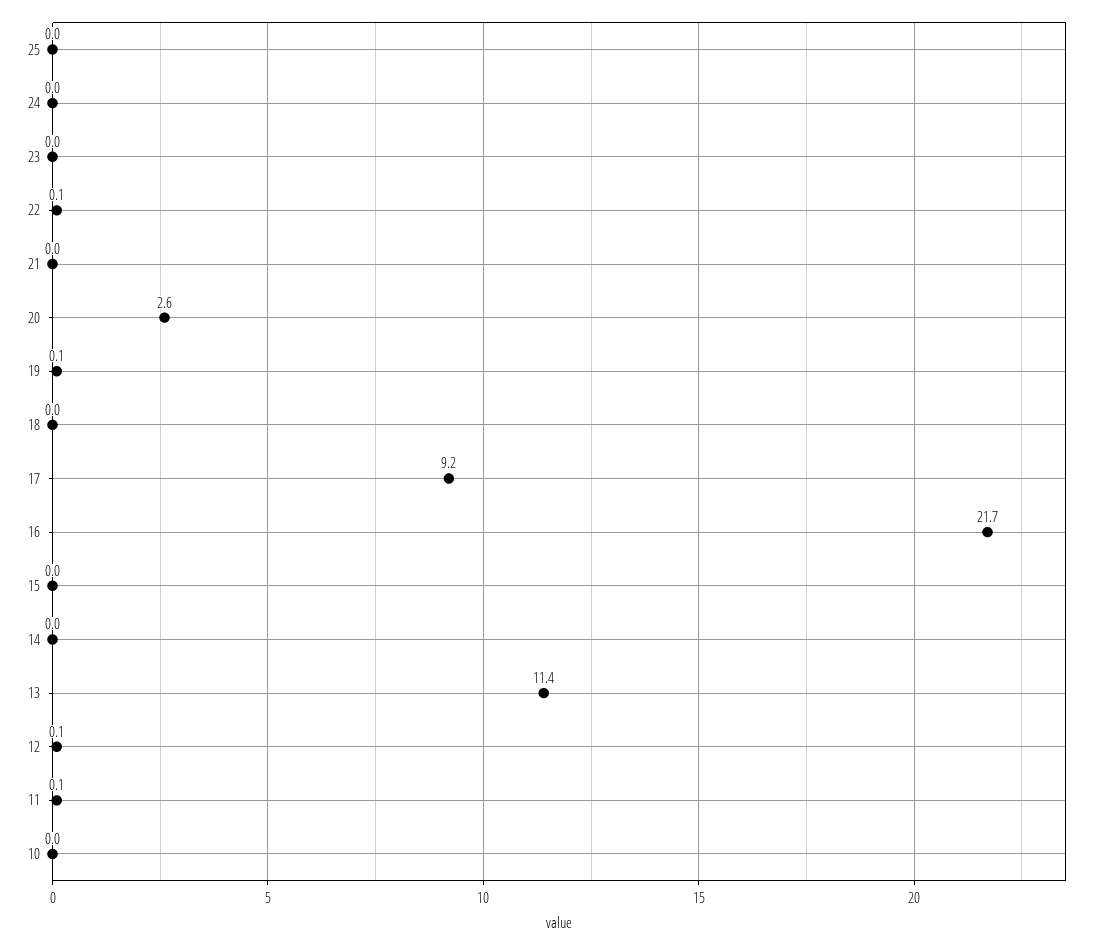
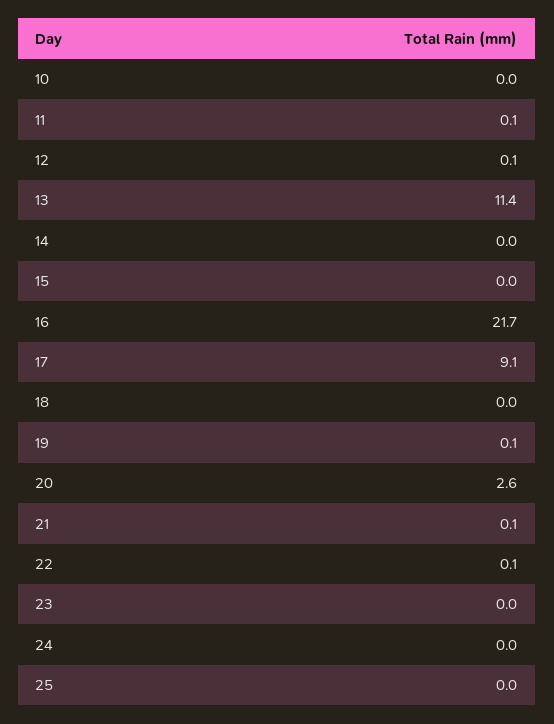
  {
    "25": 0,
    "24": 0,
    "23": 0,
    "22": 0.1,
-   "21": 0,
+   "21": 0.1,
    "20": 2.6,
    "19": 0.1,
    "18": 0,
-   "17": 9.2,
+   "17": 9.1,
    "16": 21.7,
    "15": 0,
    "14": 0,
    "13": 11.4,
    "12": 0.1,
    "11": 0.1,
    "10": 0
  }

